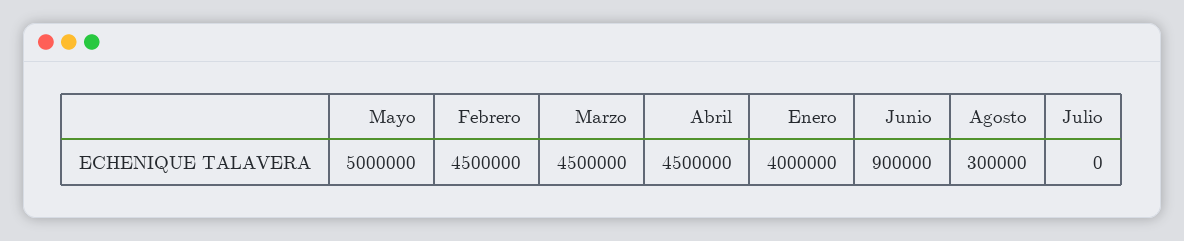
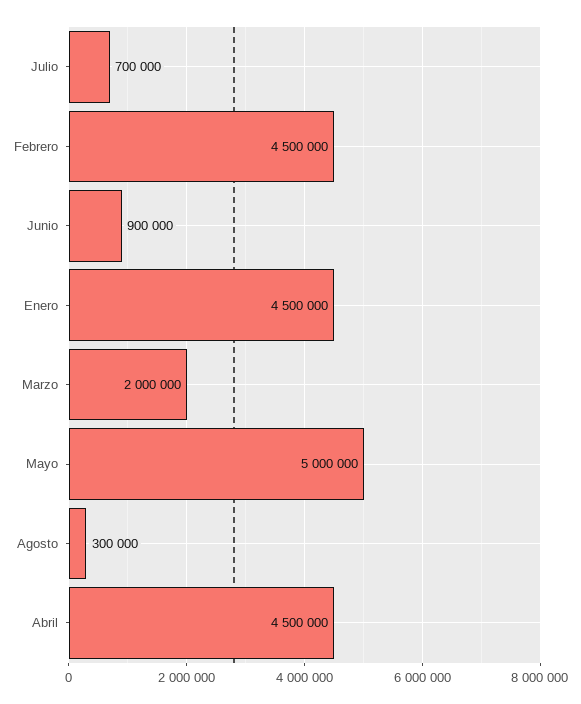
  {
    "Mayo": 5000000,
    "Febrero": 4500000,
-   "Marzo": 4500000,
+   "Marzo": 2000000,
    "Abril": 4500000,
-   "Enero": 4000000,
+   "Enero": 4500000,
    "Junio": 900000,
    "Agosto": 300000,
-   "Julio": 0
+   "Julio": 700000
  }

